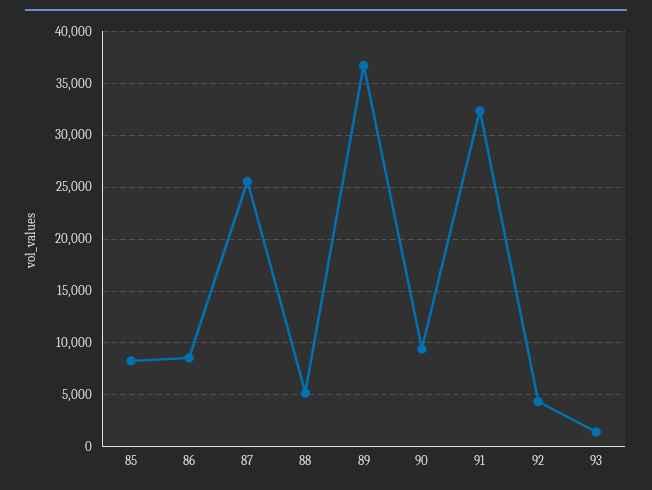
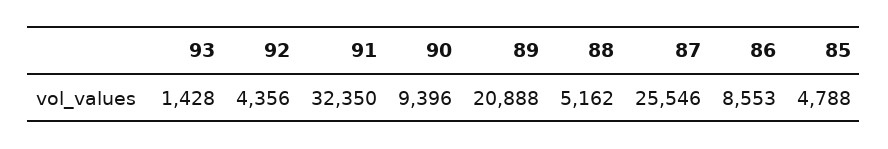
  {
-   "85": 8000,
+   "85": 4788,
    "86": 8553,
    "87": 25546,
    "88": 5162,
-   "89": 37000,
+   "89": 20888,
    "90": 9396,
    "91": 32350,
    "92": 4356,
    "93": 1428
  }

